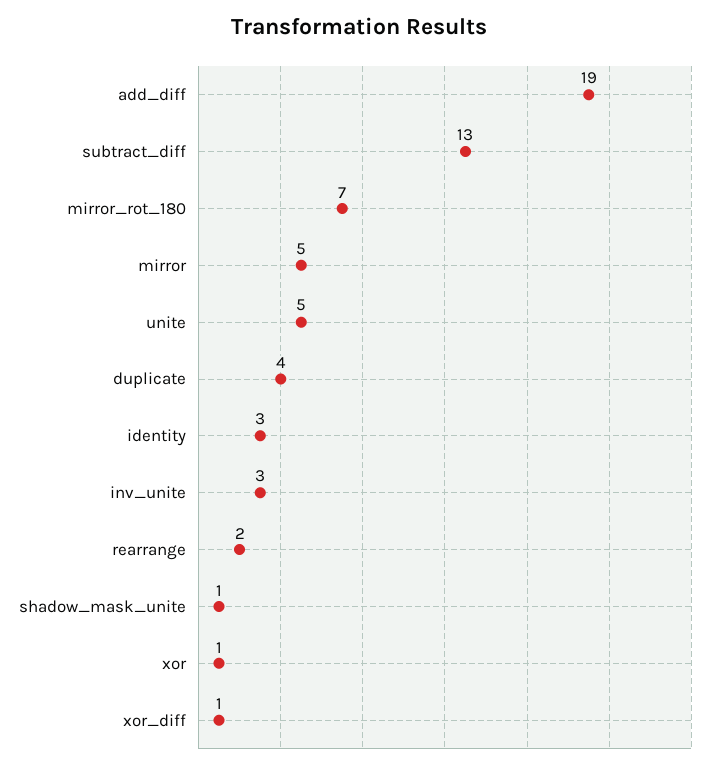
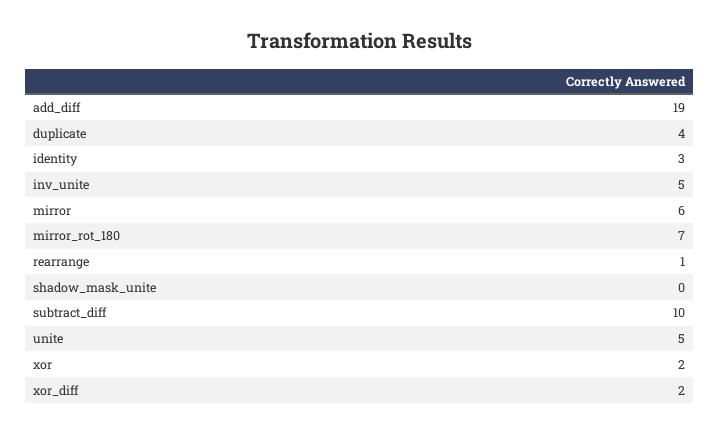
  {
    "add_diff": 19,
-   "subtract_diff": 13,
+   "subtract_diff": 10,
    "mirror_rot_180": 7,
-   "mirror": 5,
+   "mirror": 6,
    "unite": 5,
    "duplicate": 4,
    "identity": 3,
-   "inv_unite": 3,
+   "inv_unite": 5,
-   "rearrange": 2,
+   "rearrange": 1,
-   "shadow_mask_unite": 1,
+   "shadow_mask_unite": 0,
-   "xor": 1,
+   "xor": 2,
-   "xor_diff": 1
+   "xor_diff": 2
  }

